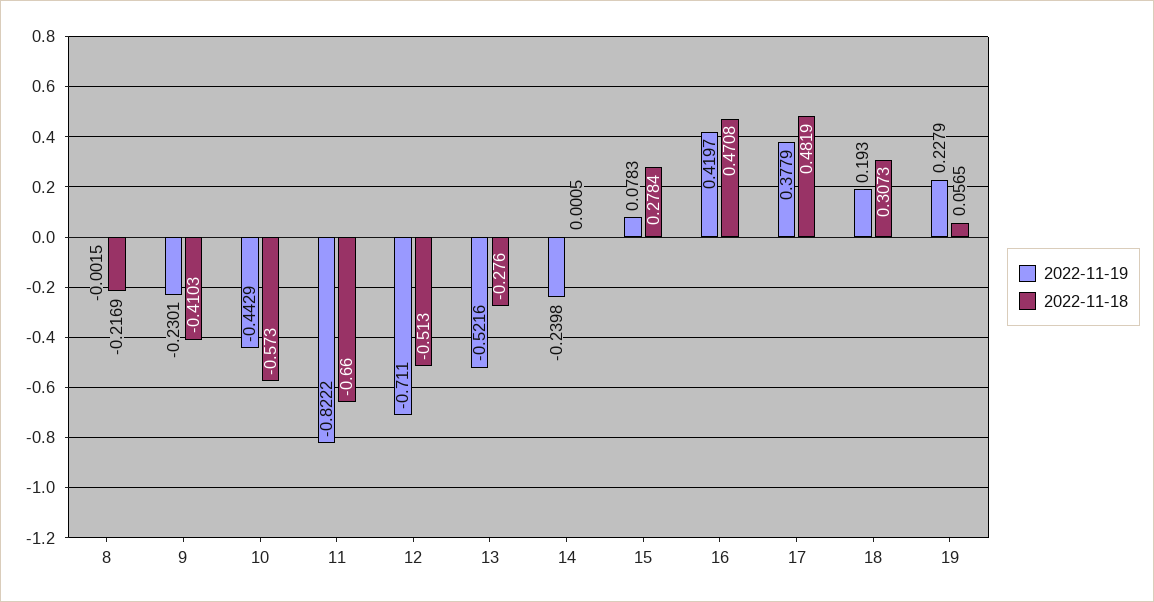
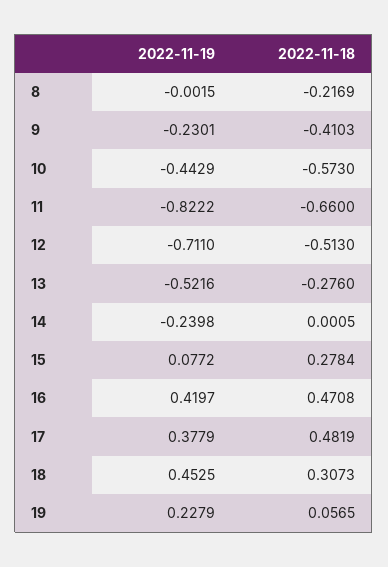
  {
    "2022-11-19": {
      "8": -0.0015,
      "9": -0.2301,
      "10": -0.4429,
      "11": -0.8222,
      "12": -0.711,
      "13": -0.5216,
      "14": -0.2398,
-     "15": 0.0783,
+     "15": 0.0772,
      "16": 0.4197,
      "17": 0.3779,
-     "18": 0.193,
+     "18": 0.4525,
      "19": 0.2279
    },
    "2022-11-18": {
      "8": -0.2169,
      "9": -0.4103,
      "10": -0.573,
      "11": -0.66,
      "12": -0.513,
      "13": -0.276,
      "14": 0.0005,
      "15": 0.2784,
      "16": 0.4708,
      "17": 0.4819,
      "18": 0.3073,
      "19": 0.0565
    }
  }

